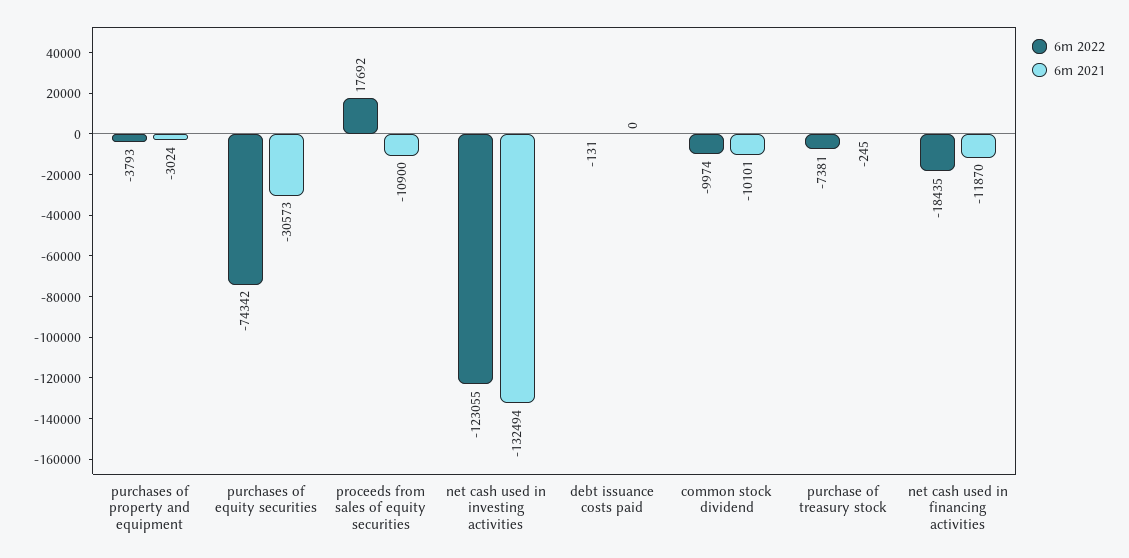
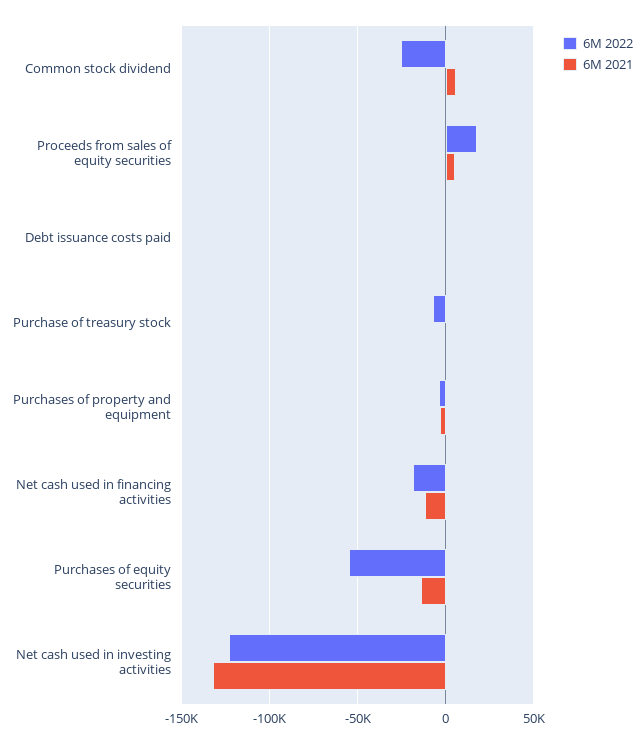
  {
    "6m 2022": {
      "purchases of property and equipment": -3793,
-     "purchases of equity securities": -74342,
+     "purchases of equity securities": -55000,
      "proceeds from sales of equity securities": 17692,
      "net cash used in investing activities": -123055,
      "debt issuance costs paid": -131,
-     "common stock dividend": -9974,
+     "common stock dividend": -25000,
      "purchase of treasury stock": -7381,
      "net cash used in financing activities": -18435
    },
    "6m 2021": {
      "purchases of property and equipment": -3024,
-     "purchases of equity securities": -30573,
+     "purchases of equity securities": -15000,
-     "proceeds from sales of equity securities": -10900,
+     "proceeds from sales of equity securities": 5000,
      "net cash used in investing activities": -132494,
      "debt issuance costs paid": 0,
-     "common stock dividend": -10101,
+     "common stock dividend": 5000,
      "purchase of treasury stock": -245,
      "net cash used in financing activities": -11870
    }
  }

